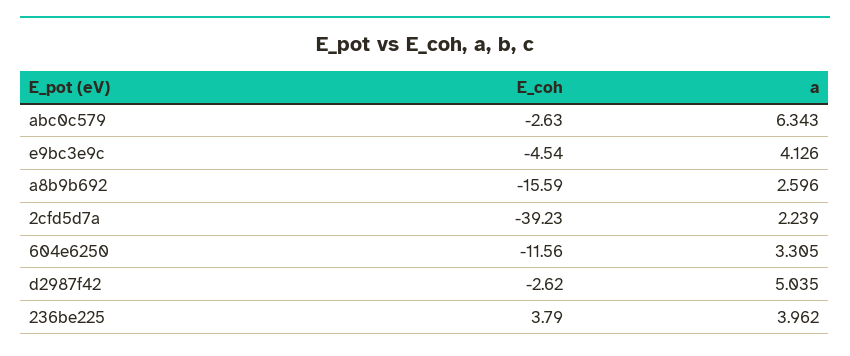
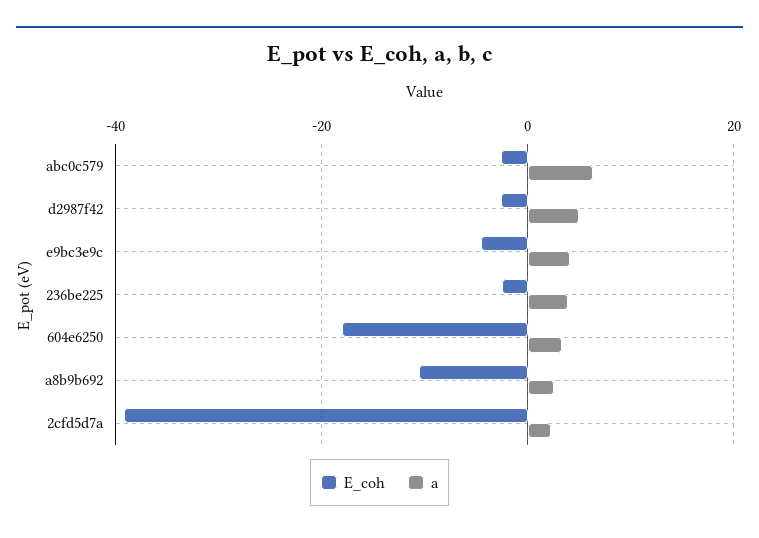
  {
    "E_coh": {
      "abc0c579": -2.63,
      "e9bc3e9c": -4.54,
-     "a8b9b692": -15.59,
+     "a8b9b692": -10,
      "2cfd5d7a": -39.23,
-     "604e6250": -11.56,
+     "604e6250": -18,
      "d2987f42": -2.62,
-     "236be225": 3.79
+     "236be225": -2
    },
    "a": {
      "abc0c579": 6.343,
      "e9bc3e9c": 4.126,
      "a8b9b692": 2.596,
      "2cfd5d7a": 2.239,
      "604e6250": 3.305,
      "d2987f42": 5.035,
      "236be225": 3.962
    }
  }

